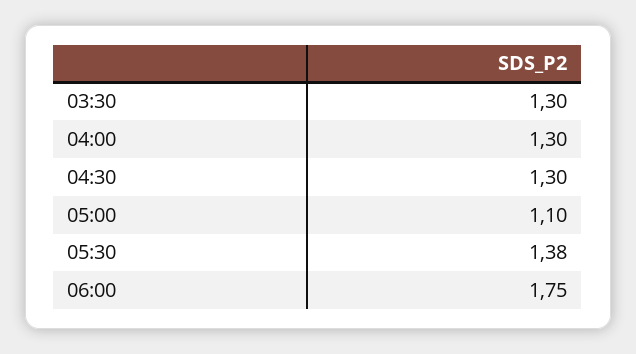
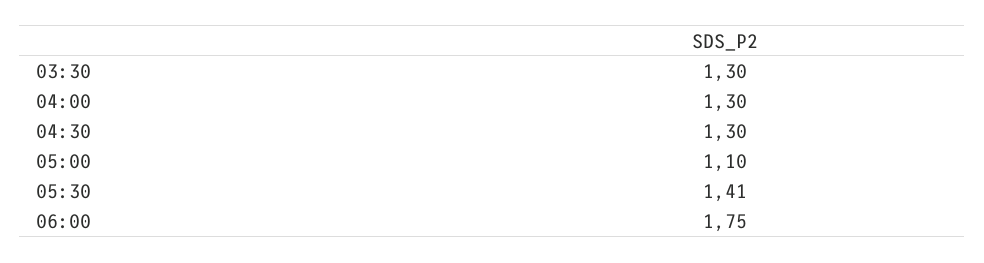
  {
    "03:30": 1.3,
    "04:00": 1.3,
    "04:30": 1.3,
    "05:00": 1.1,
-   "05:30": 1.38,
+   "05:30": 1.41,
    "06:00": 1.75
  }

